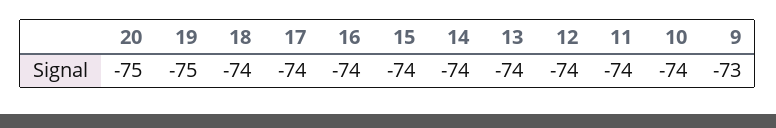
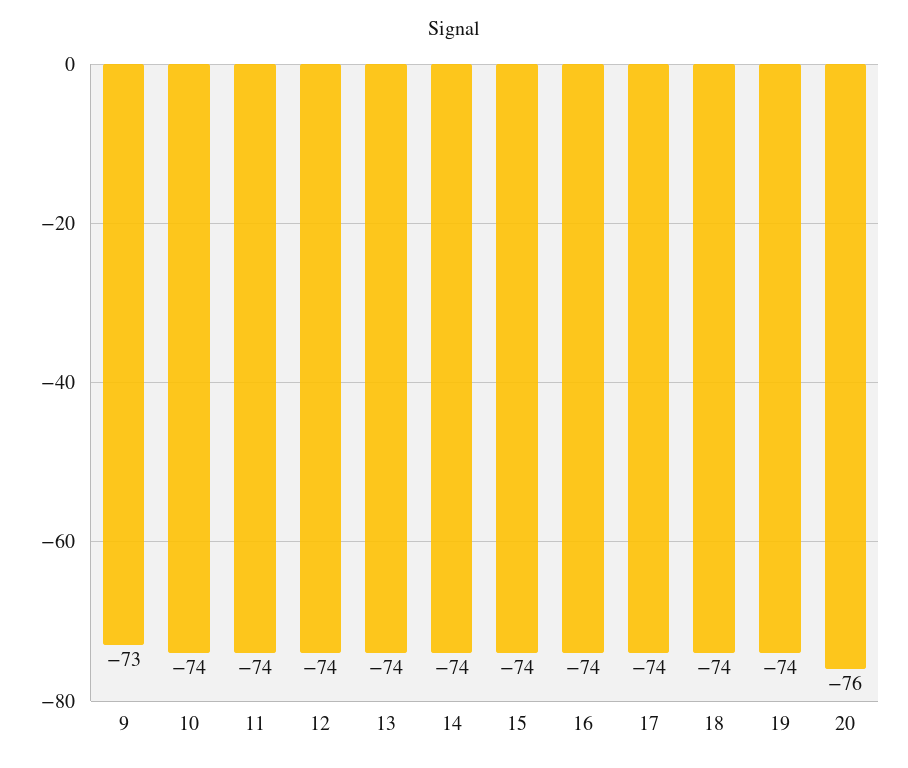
  {
-   "20": -75,
+   "20": -76,
-   "19": -75,
+   "19": -74,
    "18": -74,
    "17": -74,
    "16": -74,
    "15": -74,
    "14": -74,
    "13": -74,
    "12": -74,
    "11": -74,
    "10": -74,
    "9": -73
  }

